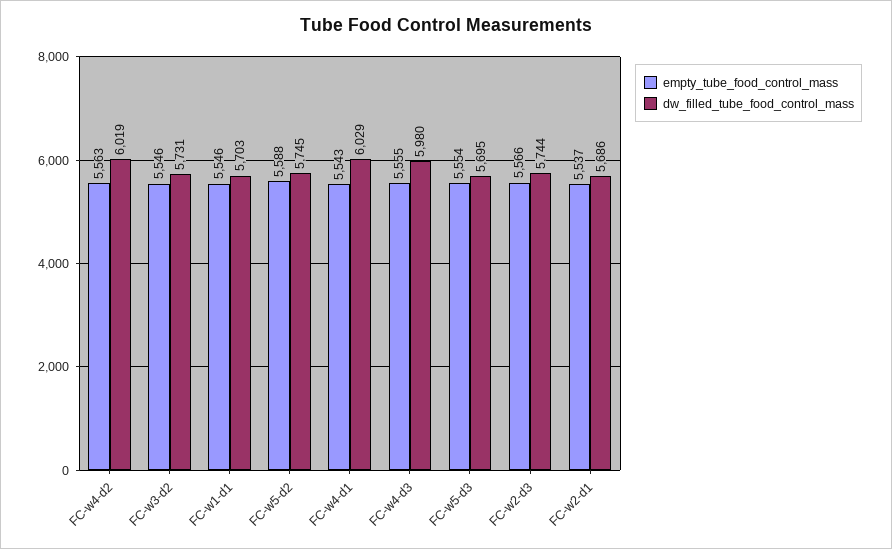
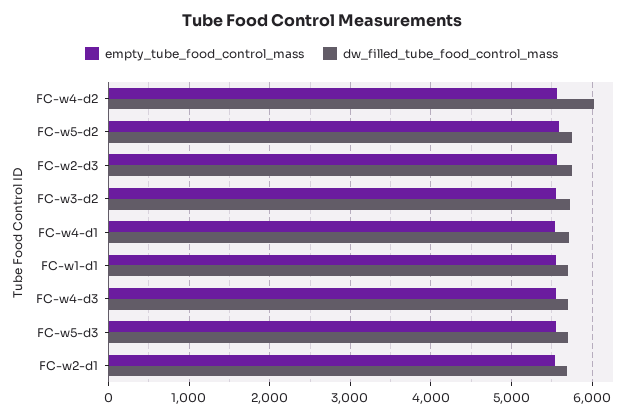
  {
    "empty_tube_food_control_mass": {
      "FC-w4-d2": 5563,
      "FC-w3-d2": 5546,
      "FC-w1-d1": 5546,
      "FC-w5-d2": 5588,
      "FC-w4-d1": 5543,
      "FC-w4-d3": 5555,
      "FC-w5-d3": 5554,
      "FC-w2-d3": 5566,
      "FC-w2-d1": 5537
    },
    "dw_filled_tube_food_control_mass": {
      "FC-w4-d2": 6019,
      "FC-w3-d2": 5731,
      "FC-w1-d1": 5703,
      "FC-w5-d2": 5745,
-     "FC-w4-d1": 6029,
+     "FC-w4-d1": 5700,
-     "FC-w4-d3": 5980,
+     "FC-w4-d3": 5700,
      "FC-w5-d3": 5695,
      "FC-w2-d3": 5744,
      "FC-w2-d1": 5686
    }
  }

